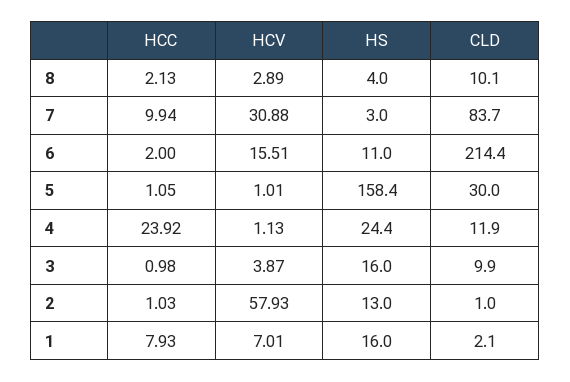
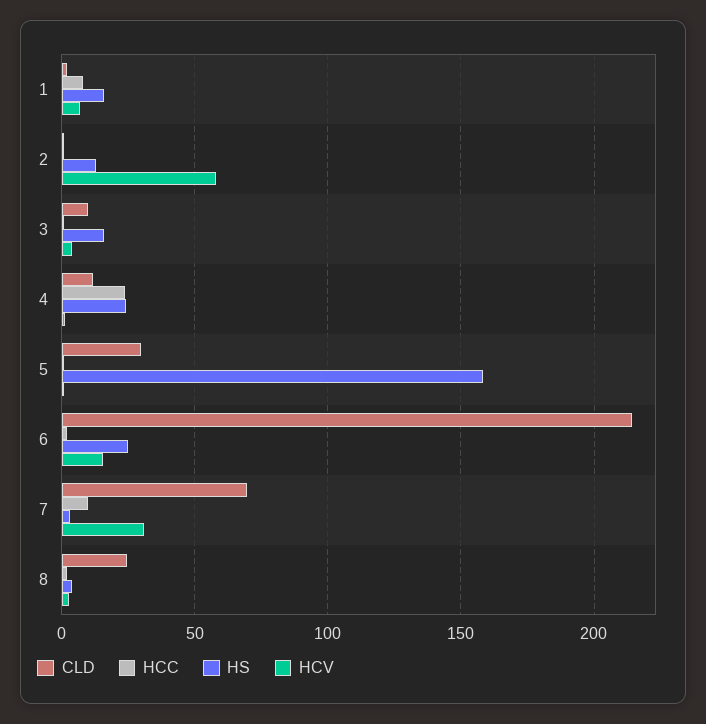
  {
    "HCC": {
      "8": 2.13,
      "7": 9.94,
      "6": 2,
      "5": 1.05,
      "4": 23.92,
      "3": 0.98,
      "2": 1.03,
      "1": 7.93
    },
    "HCV": {
      "8": 2.89,
      "7": 30.88,
      "6": 15.51,
      "5": 1.01,
      "4": 1.13,
      "3": 3.87,
      "2": 57.93,
      "1": 7.01
    },
    "HS": {
      "8": 4,
      "7": 3,
-     "6": 11,
+     "6": 25,
      "5": 158.4,
      "4": 24.4,
      "3": 16,
      "2": 13,
      "1": 16
    },
    "CLD": {
-     "8": 10.1,
+     "8": 25,
-     "7": 83.7,
+     "7": 70,
      "6": 214.4,
      "5": 30,
      "4": 11.9,
      "3": 9.9,
      "2": 1,
      "1": 2.1
    }
  }

